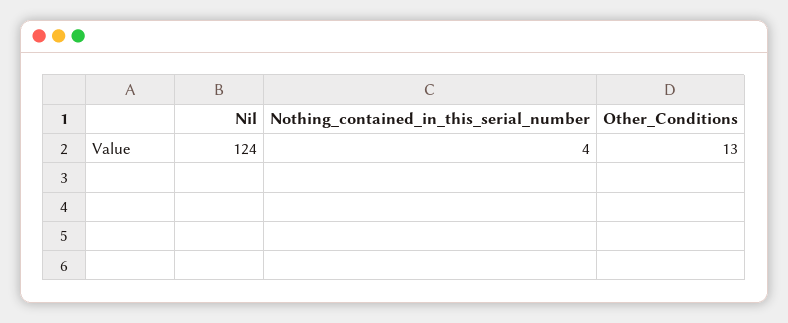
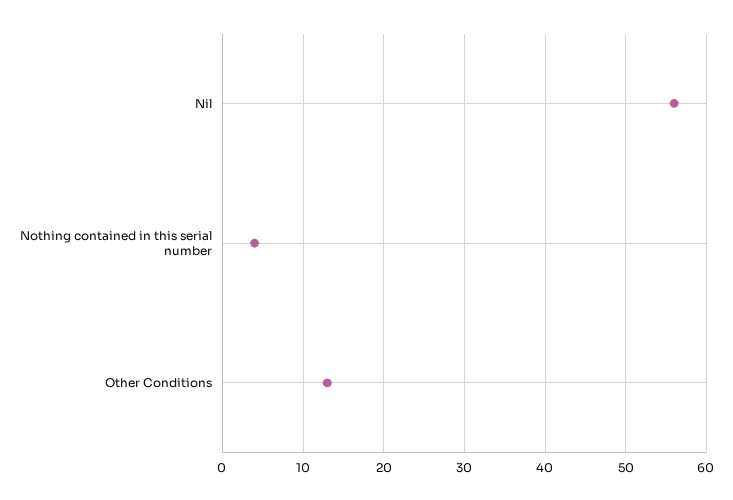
  {
-   "Nil": 124,
+   "Nil": 56,
    "Nothing_contained_in_this_serial_number": 4,
    "Other_Conditions": 13
  }

